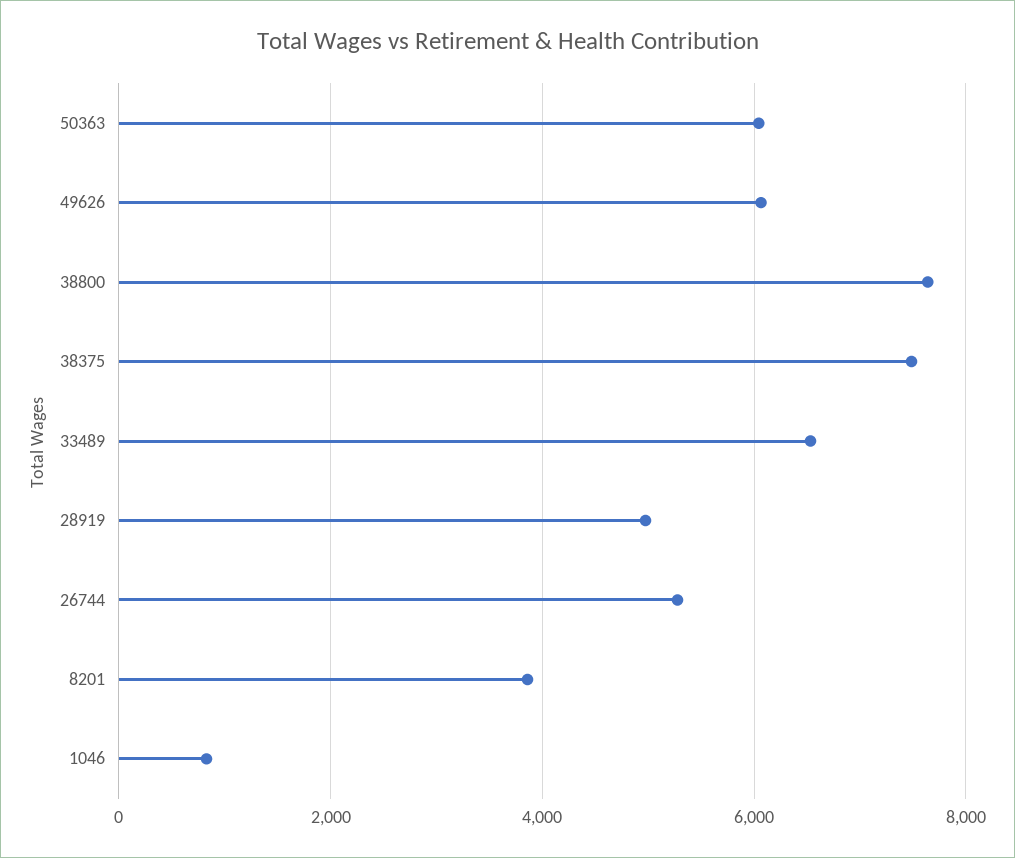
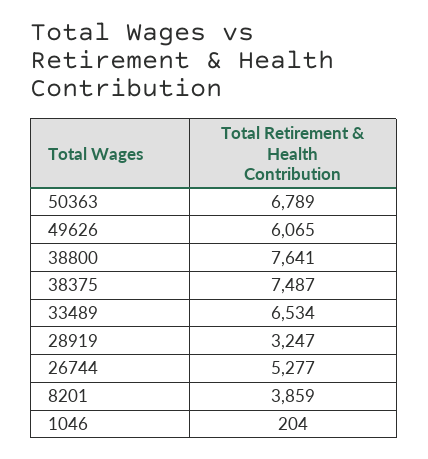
  {
-   "50363": 6000,
+   "50363": 6789,
    "49626": 6065,
    "38800": 7641,
    "38375": 7487,
    "33489": 6534,
-   "28919": 5000,
+   "28919": 3247,
    "26744": 5277,
    "8201": 3859,
-   "1046": 800
+   "1046": 204
  }

